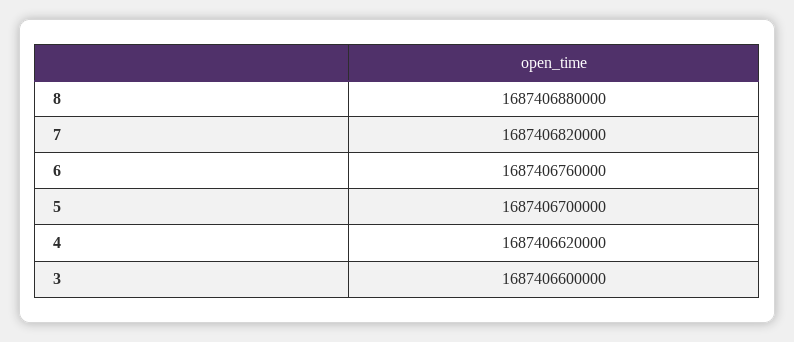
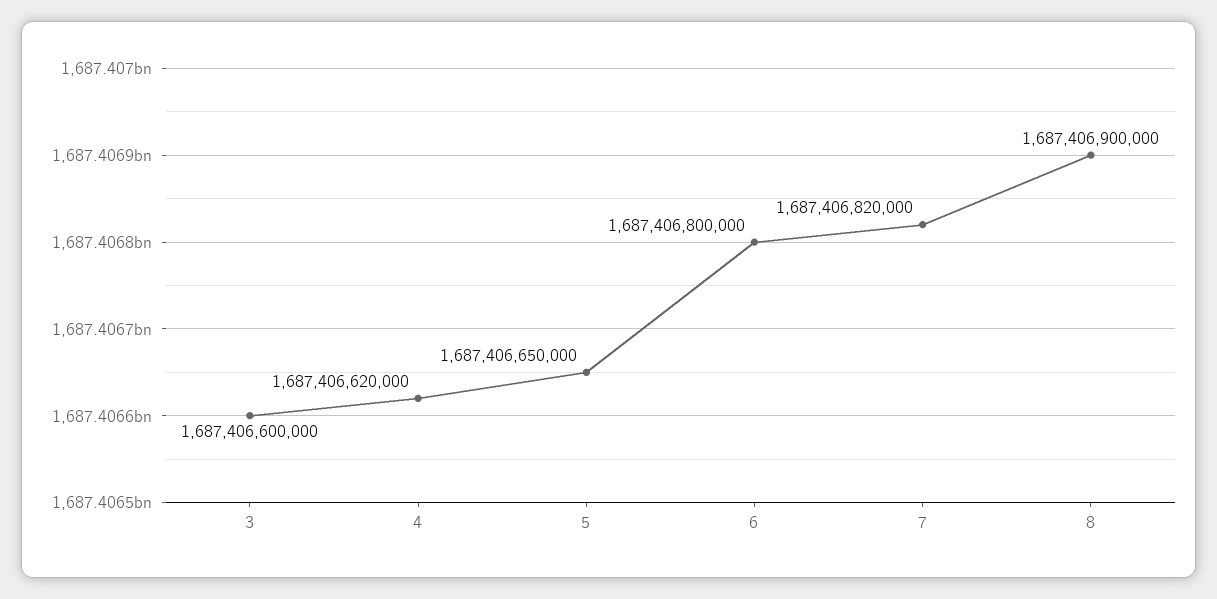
  {
-   "8": 1687406880000,
+   "8": 1687406900000,
    "7": 1687406820000,
-   "6": 1687406760000,
+   "6": 1687406800000,
-   "5": 1687406700000,
+   "5": 1687406650000,
    "4": 1687406620000,
    "3": 1687406600000
  }

